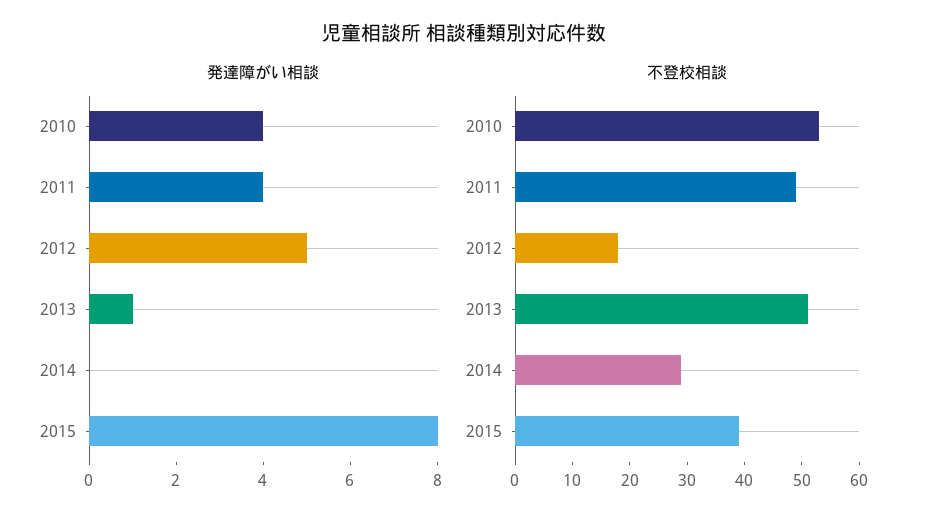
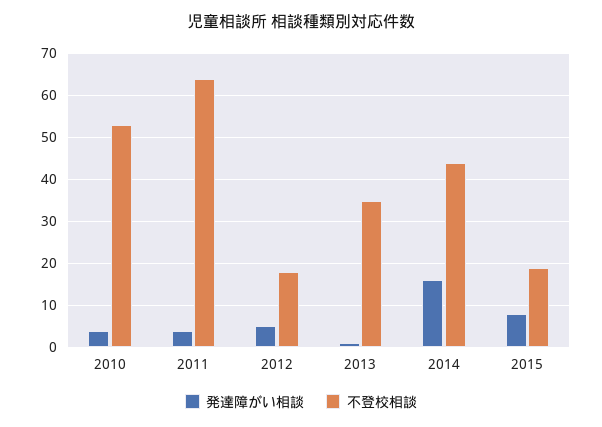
  {
    "発達障がい相談": {
      "2010": 4,
      "2011": 4,
      "2012": 5,
      "2013": 1,
-     "2014": 0,
+     "2014": 15,
      "2015": 8
    },
    "不登校相談": {
      "2010": 55,
-     "2011": 50,
+     "2011": 65,
      "2012": 20,
-     "2013": 50,
+     "2013": 35,
-     "2014": 30,
+     "2014": 45,
-     "2015": 40
+     "2015": 20
    }
  }

